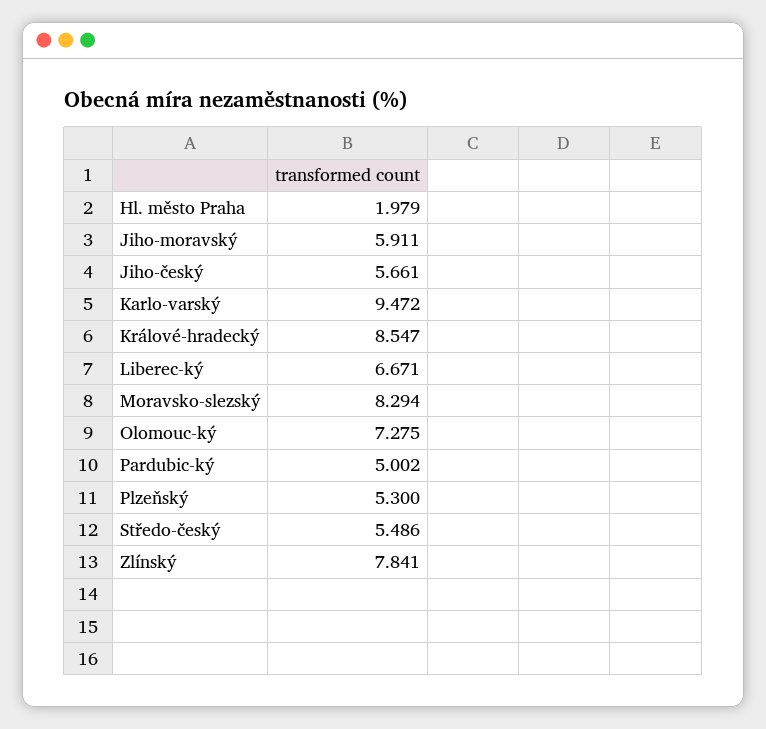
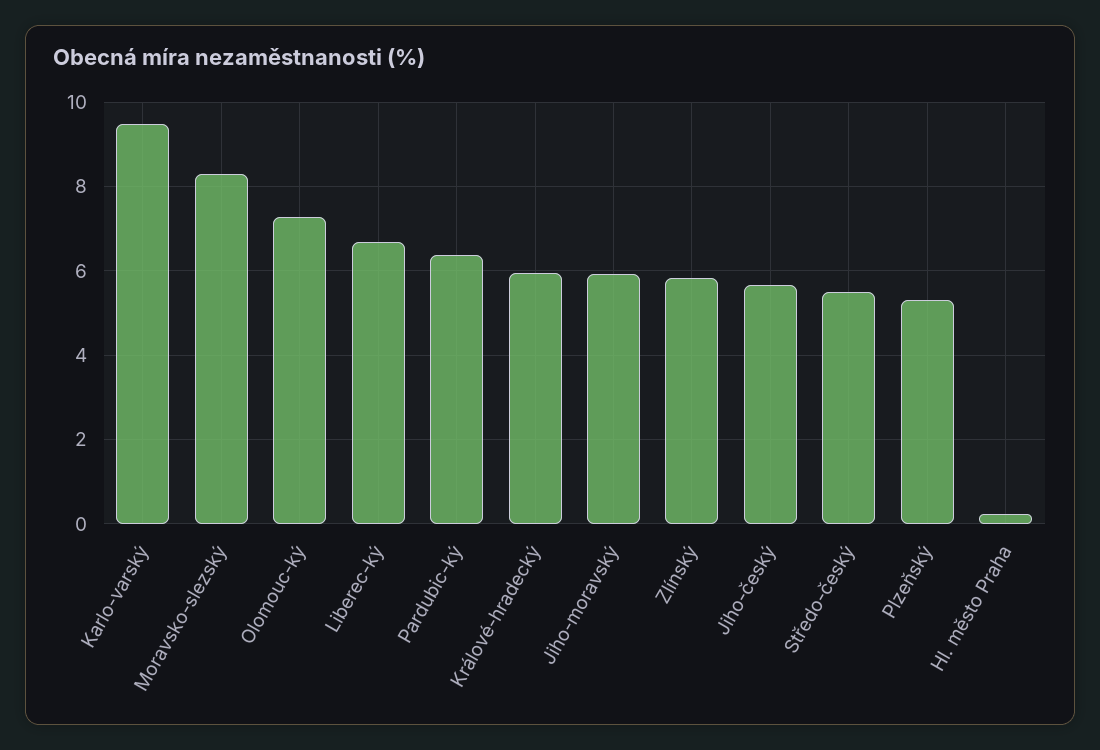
  {
-   "Hl. město Praha": 1.979,
+   "Hl. město Praha": 0.2,
    "Jiho-moravský": 5.911,
    "Jiho-český": 5.661,
    "Karlo-varský": 9.472,
-   "Králové-hradecký": 8.547,
+   "Králové-hradecký": 6,
    "Liberec-ký": 6.671,
    "Moravsko-slezský": 8.294,
    "Olomouc-ký": 7.275,
-   "Pardubic-ký": 5.002,
+   "Pardubic-ký": 6.4,
    "Plzeňský": 5.3,
    "Středo-český": 5.486,
-   "Zlínský": 7.841
+   "Zlínský": 5.8
  }

